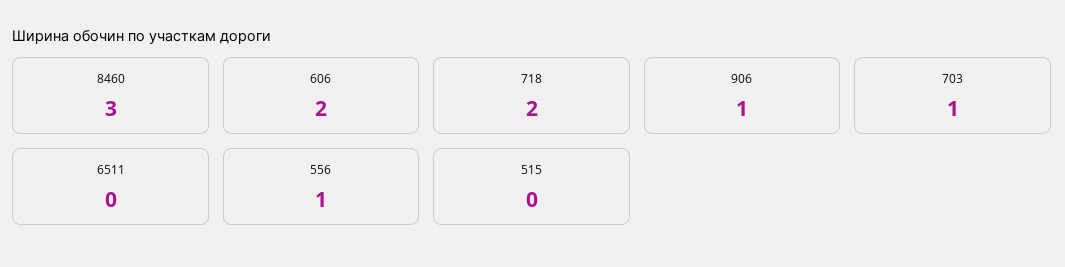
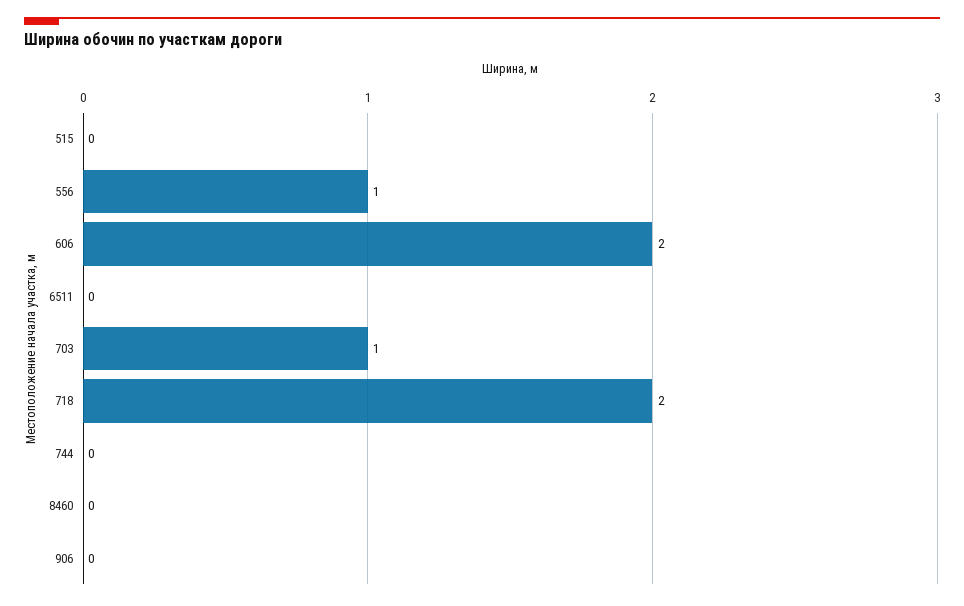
  {
-   "8460": 3,
+   "8460": 0,
    "606": 2,
    "718": 2,
-   "906": 1,
+   "906": 0,
    "703": 1,
    "6511": 0,
    "556": 1,
-   "515": 0
+   "515": 0,
+   "744": 0
  }

